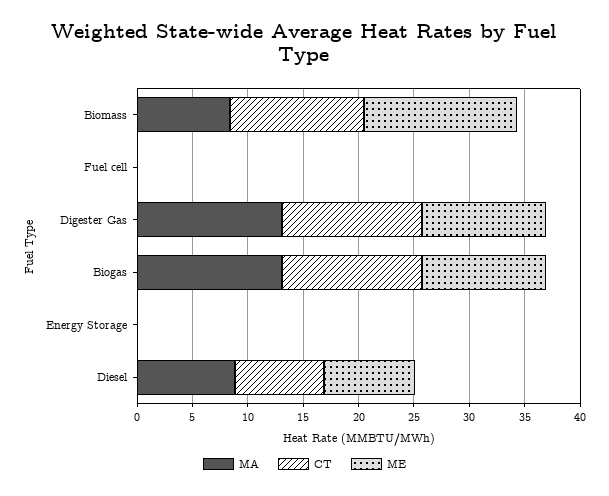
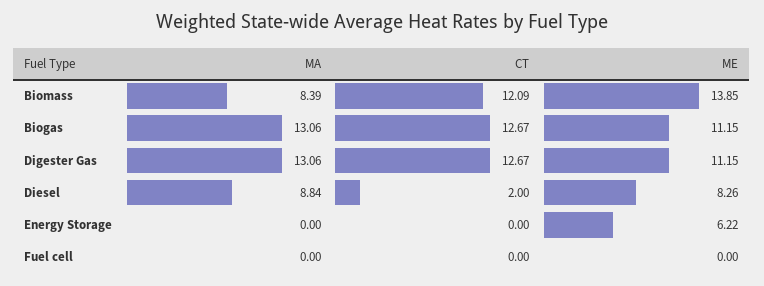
  {
    "MA": {
      "Biomass": 8.39,
      "Fuel cell": 0,
      "Digester Gas": 13.06,
      "Biogas": 13.06,
      "Energy Storage": 0,
      "Diesel": 8.84
    },
    "CT": {
      "Biomass": 12.09,
      "Fuel cell": 0,
      "Digester Gas": 12.67,
      "Biogas": 12.67,
      "Energy Storage": 0,
-     "Diesel": 8
+     "Diesel": 2
    },
    "ME": {
      "Biomass": 13.85,
      "Fuel cell": 0,
      "Digester Gas": 11.15,
      "Biogas": 11.15,
-     "Energy Storage": 0,
+     "Energy Storage": 6.22,
      "Diesel": 8.26
    }
  }

